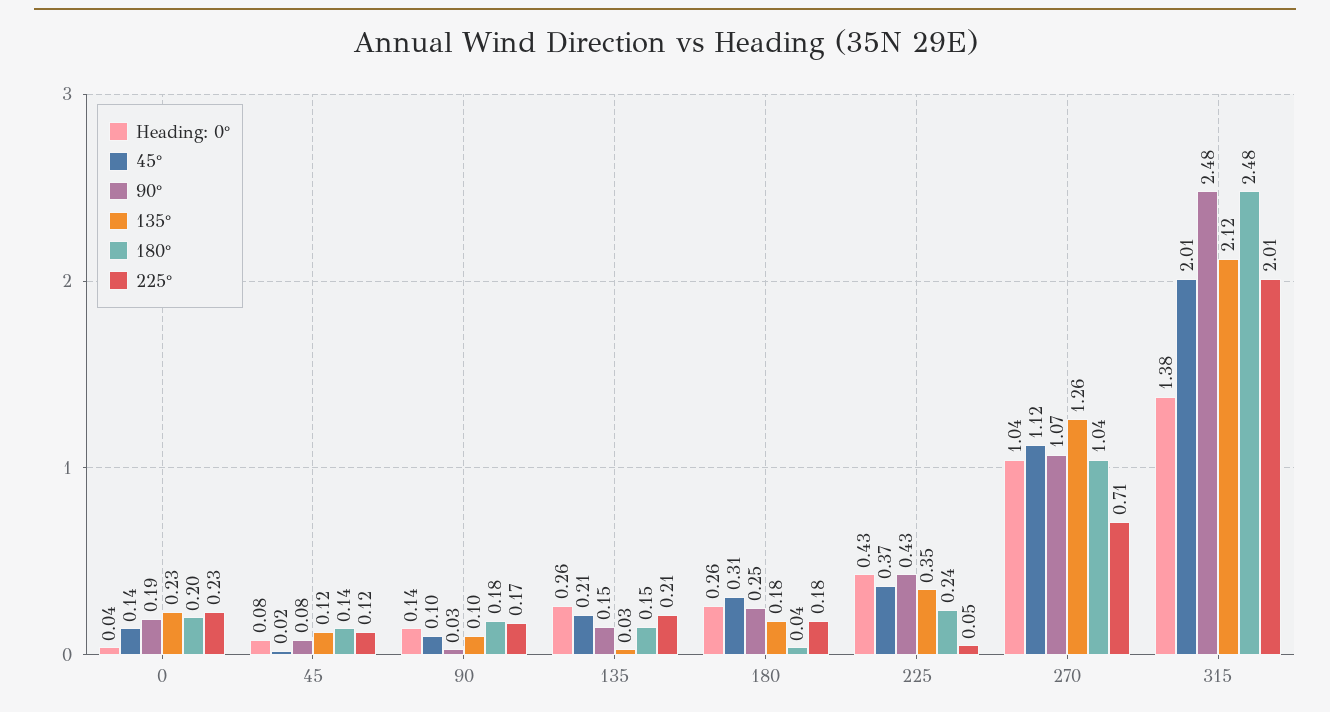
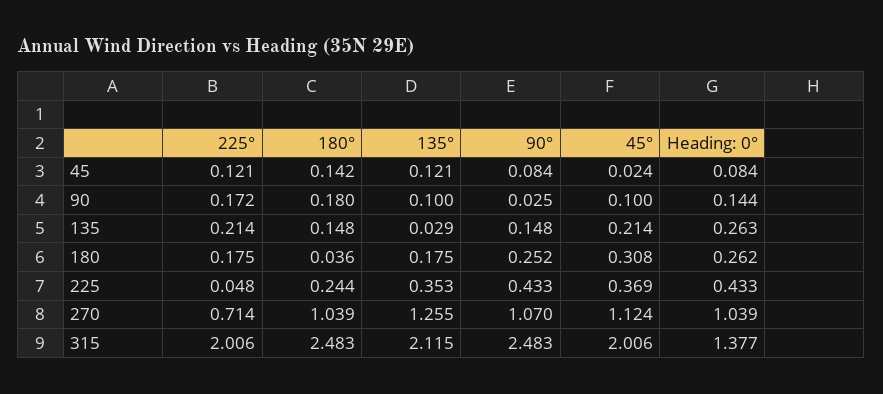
  {
    "Heading: 0°": {
-     "0": 0.04,
      "45": 0.084,
      "90": 0.144,
      "135": 0.263,
      "180": 0.262,
      "225": 0.433,
      "270": 1.039,
      "315": 1.377
    },
    "45°": {
-     "0": 0.14,
      "45": 0.024,
      "90": 0.1,
      "135": 0.214,
      "180": 0.308,
      "225": 0.369,
      "270": 1.124,
      "315": 2.006
    },
    "90°": {
-     "0": 0.19,
      "45": 0.084,
      "90": 0.025,
      "135": 0.148,
      "180": 0.252,
      "225": 0.433,
      "270": 1.07,
      "315": 2.483
    },
    "135°": {
-     "0": 0.23,
      "45": 0.121,
      "90": 0.1,
      "135": 0.029,
      "180": 0.175,
      "225": 0.353,
      "270": 1.255,
      "315": 2.115
    },
    "180°": {
-     "0": 0.2,
      "45": 0.142,
      "90": 0.18,
      "135": 0.148,
      "180": 0.036,
      "225": 0.244,
      "270": 1.039,
      "315": 2.483
    },
    "225°": {
-     "0": 0.23,
      "45": 0.121,
      "90": 0.172,
      "135": 0.214,
      "180": 0.175,
      "225": 0.048,
      "270": 0.714,
      "315": 2.006
    }
  }

